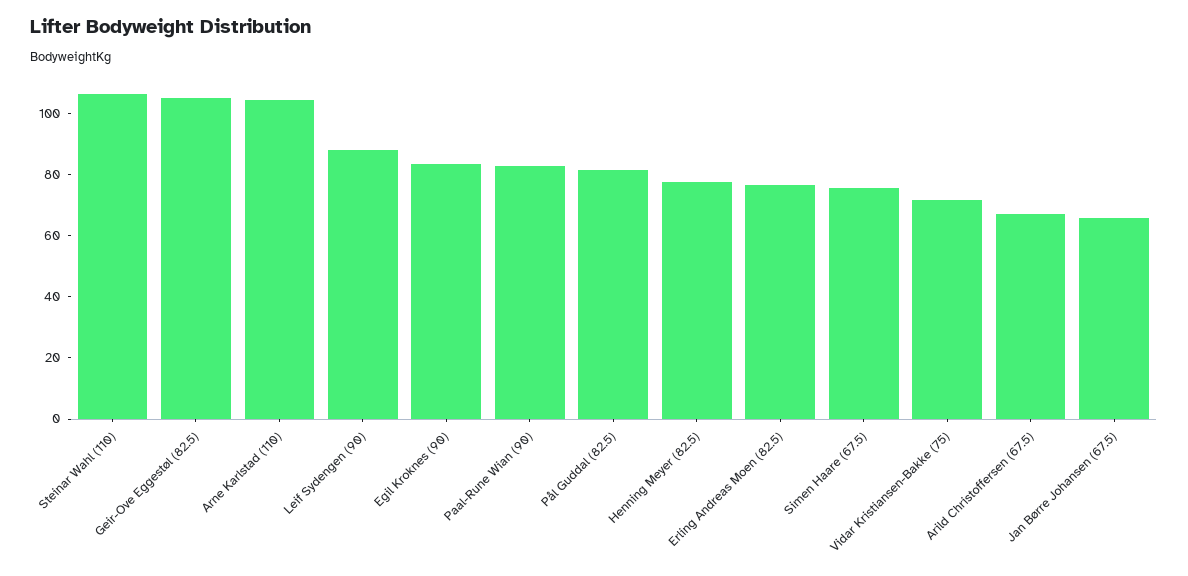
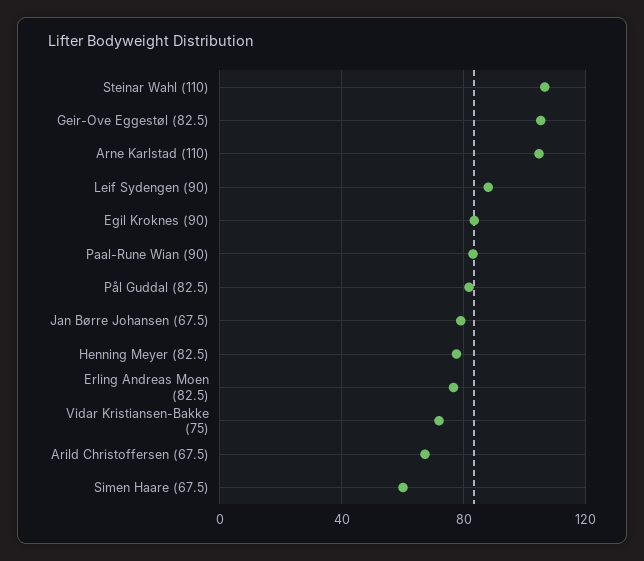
  {
    "Steinar Wahl (110)": 105,
    "Geir-Ove Eggestøl (82.5)": 105,
    "Arne Karlstad (110)": 105,
    "Leif Sydengen (90)": 90,
    "Egil Kroknes (90)": 85,
    "Paal-Rune Wian (90)": 85,
    "Pål Guddal (82.5)": 80,
    "Henning Meyer (82.5)": 80,
    "Erling Andreas Moen (82.5)": 75,
-   "Simen Haare (67.5)": 75,
+   "Simen Haare (67.5)": 60,
    "Vidar Kristiansen-Bakke (75)": 70,
    "Arild Christoffersen (67.5)": 65,
-   "Jan Børre Johansen (67.5)": 65
+   "Jan Børre Johansen (67.5)": 80
  }

